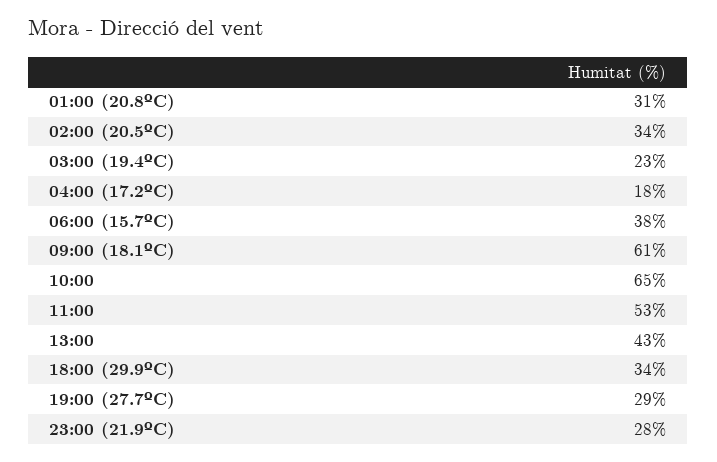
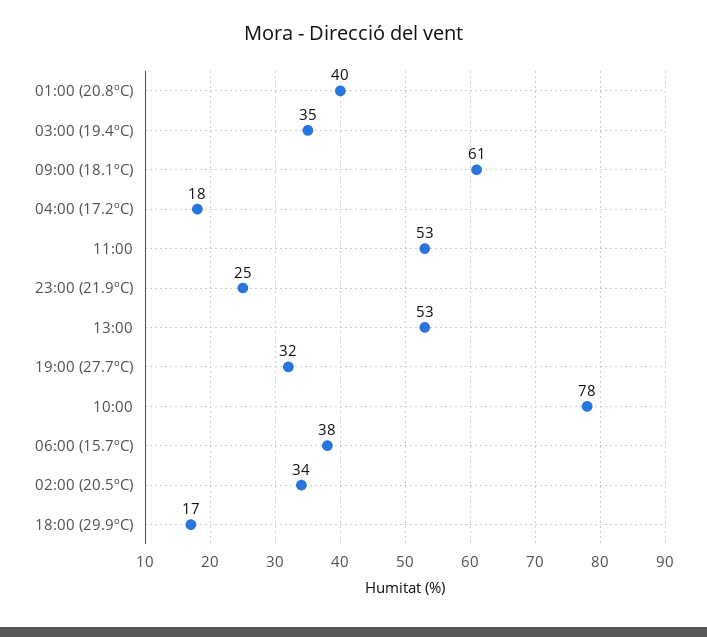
  {
-   "01:00 (20.8ºC)": 31,
+   "01:00 (20.8ºC)": 40,
    "02:00 (20.5ºC)": 34,
-   "03:00 (19.4ºC)": 23,
+   "03:00 (19.4ºC)": 35,
    "04:00 (17.2ºC)": 18,
    "06:00 (15.7ºC)": 38,
    "09:00 (18.1ºC)": 61,
-   "10:00": 65,
+   "10:00": 78,
    "11:00": 53,
-   "13:00": 43,
+   "13:00": 53,
-   "18:00 (29.9ºC)": 34,
+   "18:00 (29.9ºC)": 17,
-   "19:00 (27.7ºC)": 29,
+   "19:00 (27.7ºC)": 32,
-   "23:00 (21.9ºC)": 28
+   "23:00 (21.9ºC)": 25
  }

